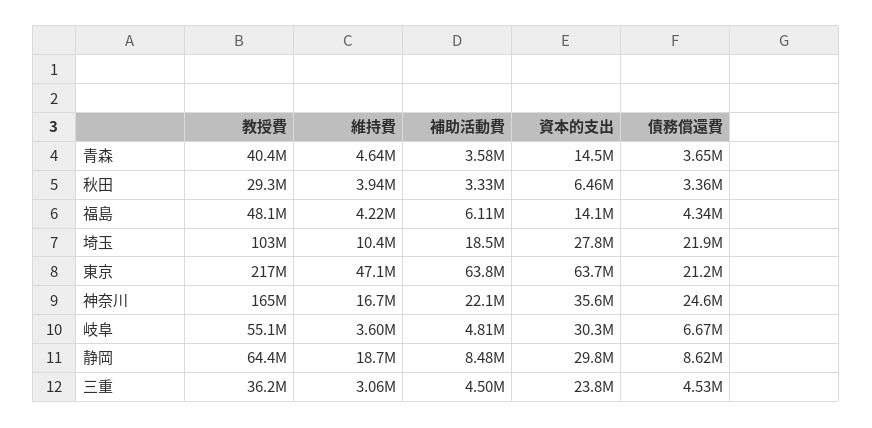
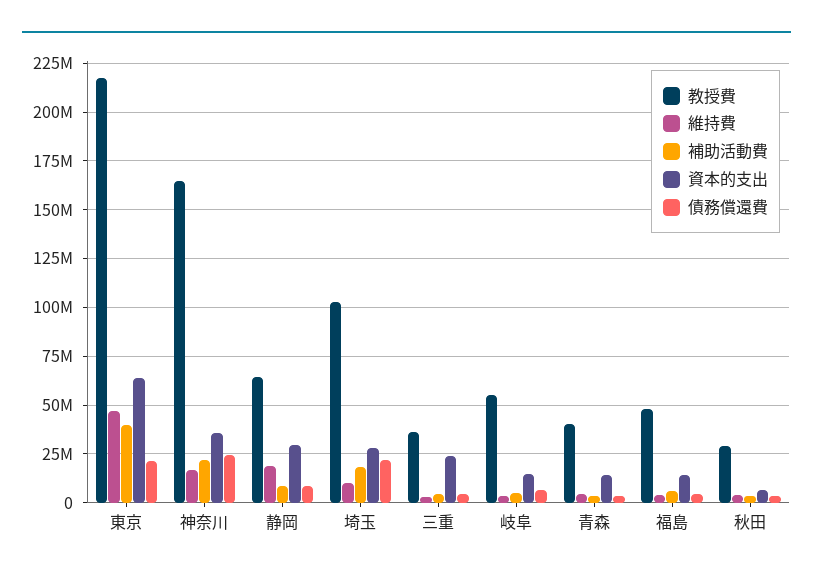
  {
    "教授費": {
      "青森": 40400000,
      "秋田": 29300000,
      "福島": 48100000,
      "埼玉": 103000000,
      "東京": 217000000,
      "神奈川": 165000000,
      "岐阜": 55100000,
      "静岡": 64400000,
      "三重": 36200000
    },
    "維持費": {
      "青森": 4640000,
      "秋田": 3940000,
      "福島": 4220000,
      "埼玉": 10400000,
      "東京": 47100000,
      "神奈川": 16700000,
      "岐阜": 3600000,
      "静岡": 18700000,
      "三重": 3060000
    },
    "補助活動費": {
      "青森": 3580000,
      "秋田": 3330000,
      "福島": 6110000,
      "埼玉": 18500000,
-     "東京": 63800000,
+     "東京": 40000000,
      "神奈川": 22100000,
      "岐阜": 4810000,
      "静岡": 8480000,
      "三重": 4500000
    },
    "資本的支出": {
      "青森": 14500000,
      "秋田": 6460000,
      "福島": 14100000,
      "埼玉": 27800000,
      "東京": 63700000,
      "神奈川": 35600000,
-     "岐阜": 30300000,
+     "岐阜": 15000000,
      "静岡": 29800000,
      "三重": 23800000
    },
    "債務償還費": {
      "青森": 3650000,
      "秋田": 3360000,
      "福島": 4340000,
      "埼玉": 21900000,
      "東京": 21200000,
      "神奈川": 24600000,
      "岐阜": 6670000,
      "静岡": 8620000,
      "三重": 4530000
    }
  }

